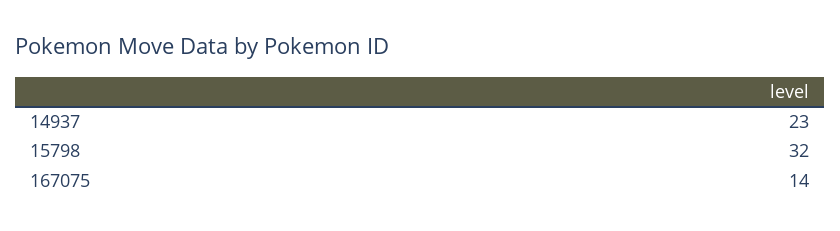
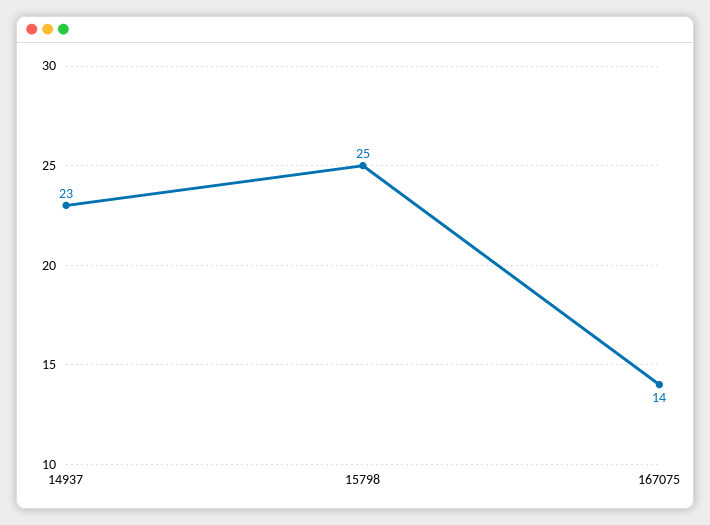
  {
    "14937": 23,
-   "15798": 32,
+   "15798": 25,
    "167075": 14
  }

